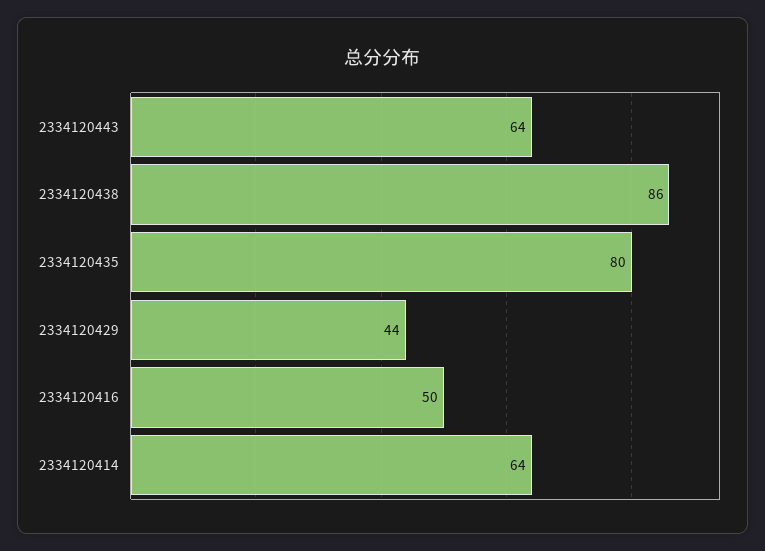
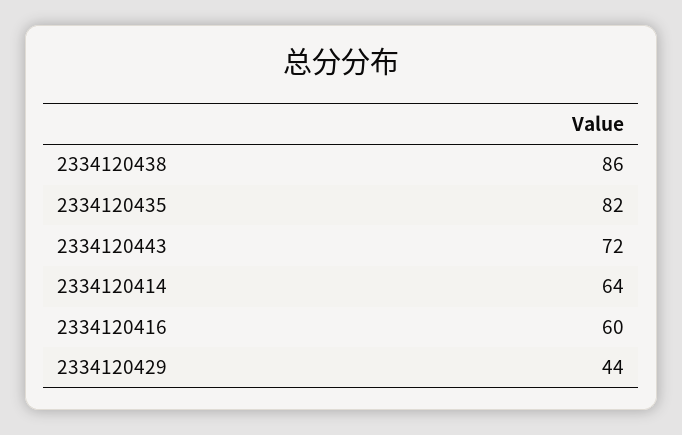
  {
-   "2334120443": 64,
+   "2334120443": 72,
    "2334120438": 86,
-   "2334120435": 80,
+   "2334120435": 82,
    "2334120429": 44,
-   "2334120416": 50,
+   "2334120416": 60,
    "2334120414": 64
  }

